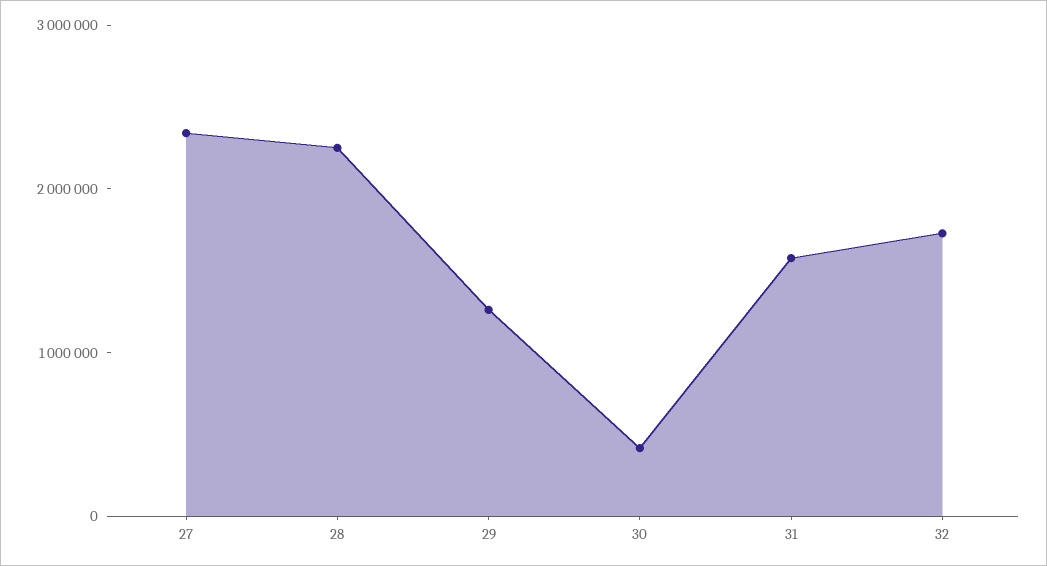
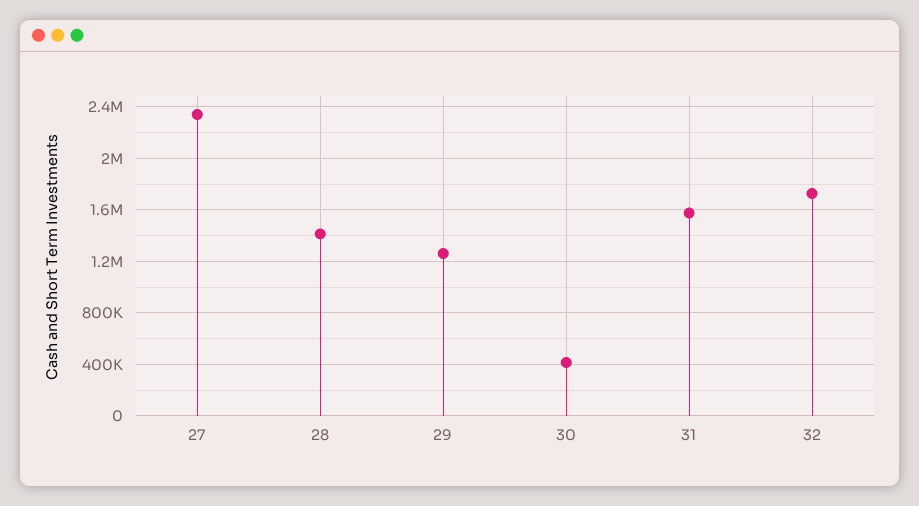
  {
    "27": 2350000,
-   "28": 2200000,
+   "28": 1400000,
    "29": 1250000,
    "30": 400000,
    "31": 1600000,
    "32": 1750000
  }

